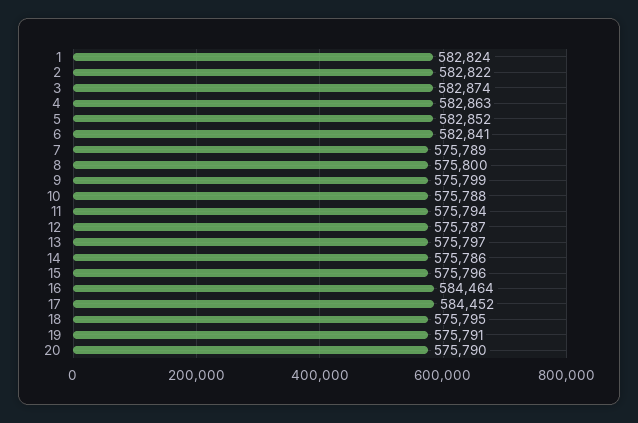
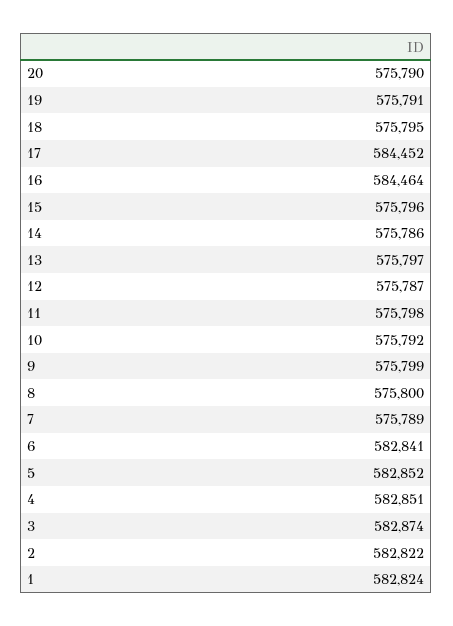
  {
    "1": 582824,
    "2": 582822,
    "3": 582874,
-   "4": 582863,
+   "4": 582851,
    "5": 582852,
    "6": 582841,
    "7": 575789,
    "8": 575800,
    "9": 575799,
-   "10": 575788,
+   "10": 575792,
-   "11": 575794,
+   "11": 575798,
    "12": 575787,
    "13": 575797,
    "14": 575786,
    "15": 575796,
    "16": 584464,
    "17": 584452,
    "18": 575795,
    "19": 575791,
    "20": 575790
  }

